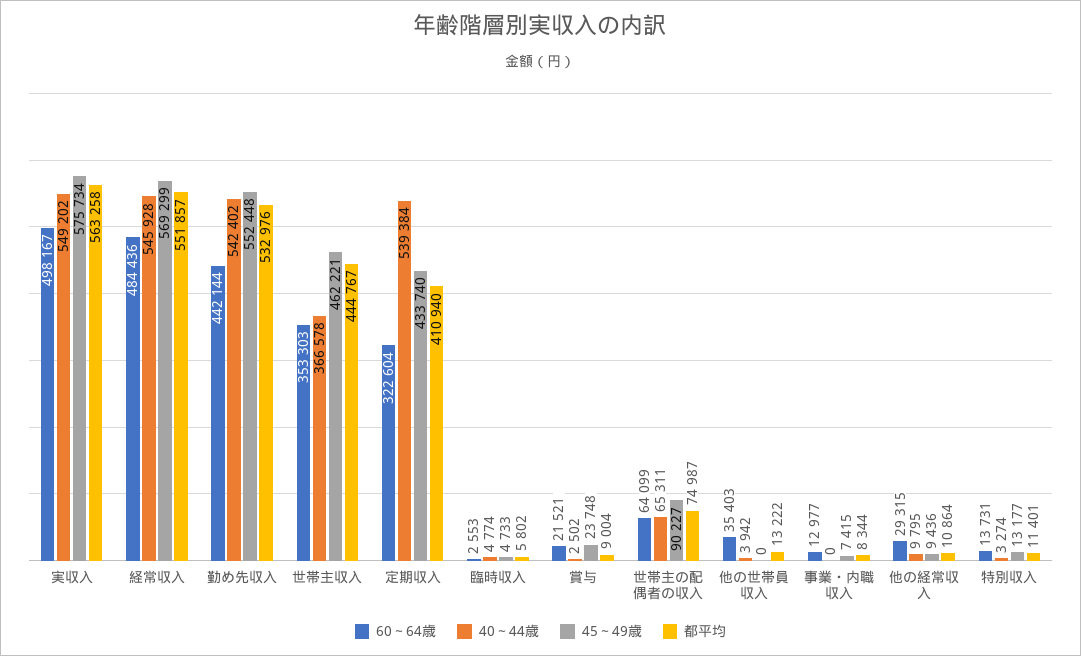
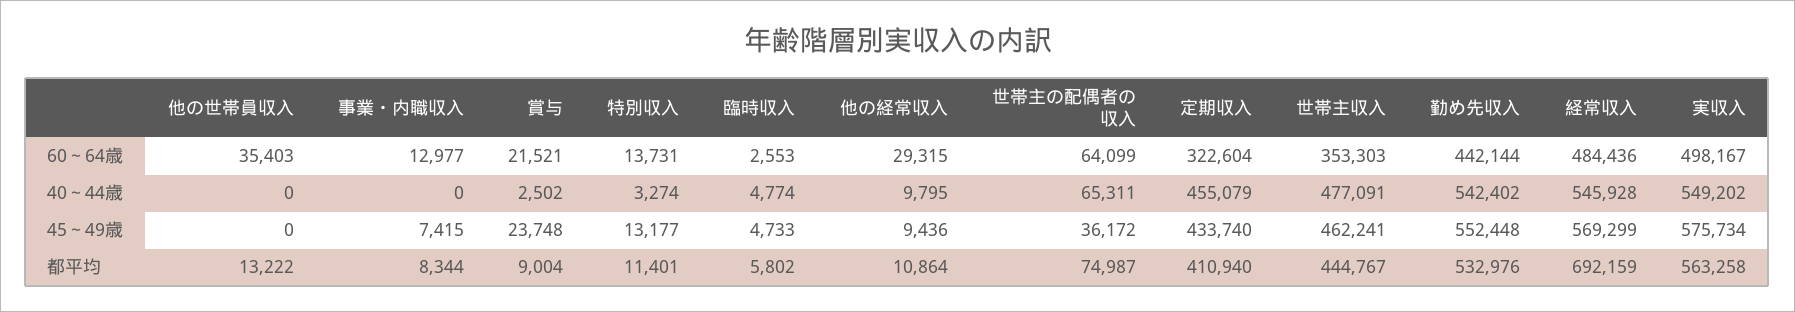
  {
    "60～64歳": {
      "実収入": 498167,
      "経常収入": 484436,
      "勤め先収入": 442144,
      "世帯主収入": 353303,
      "定期収入": 322604,
      "臨時収入": 2553,
      "賞与": 21521,
      "世帯主の配偶者の収入": 64099,
      "他の世帯員収入": 35403,
      "事業・内職収入": 12977,
      "他の経常収入": 29315,
      "特別収入": 13731
    },
    "40～44歳": {
      "実収入": 549202,
      "経常収入": 545928,
      "勤め先収入": 542402,
-     "世帯主収入": 366578,
+     "世帯主収入": 477091,
-     "定期収入": 539384,
+     "定期収入": 455079,
      "臨時収入": 4774,
      "賞与": 2502,
      "世帯主の配偶者の収入": 65311,
-     "他の世帯員収入": 3942,
+     "他の世帯員収入": 0,
      "事業・内職収入": 0,
      "他の経常収入": 9795,
      "特別収入": 3274
    },
    "45～49歳": {
      "実収入": 575734,
      "経常収入": 569299,
      "勤め先収入": 552448,
-     "世帯主収入": 462221,
+     "世帯主収入": 462241,
      "定期収入": 433740,
      "臨時収入": 4733,
      "賞与": 23748,
-     "世帯主の配偶者の収入": 90227,
+     "世帯主の配偶者の収入": 36172,
      "他の世帯員収入": 0,
      "事業・内職収入": 7415,
      "他の経常収入": 9436,
      "特別収入": 13177
    },
    "都平均": {
      "実収入": 563258,
-     "経常収入": 551857,
+     "経常収入": 692159,
      "勤め先収入": 532976,
      "世帯主収入": 444767,
      "定期収入": 410940,
      "臨時収入": 5802,
      "賞与": 9004,
      "世帯主の配偶者の収入": 74987,
      "他の世帯員収入": 13222,
      "事業・内職収入": 8344,
      "他の経常収入": 10864,
      "特別収入": 11401
    }
  }

